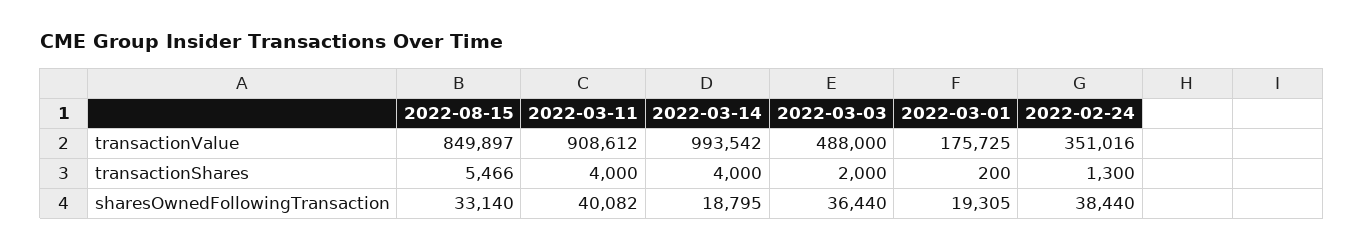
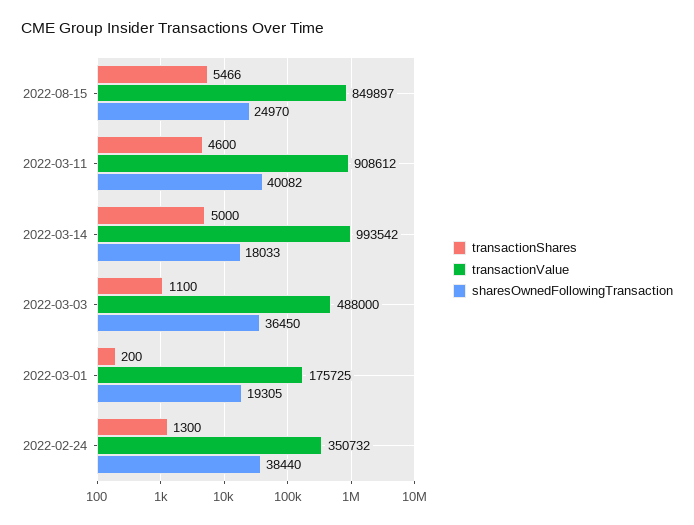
  {
    "transactionValue": {
      "2022-08-15": 849897,
      "2022-03-11": 908612,
      "2022-03-14": 993542,
      "2022-03-03": 488000,
      "2022-03-01": 175725,
-     "2022-02-24": 351016
+     "2022-02-24": 350732
    },
    "transactionShares": {
      "2022-08-15": 5466,
-     "2022-03-11": 4000,
+     "2022-03-11": 4600,
-     "2022-03-14": 4000,
+     "2022-03-14": 5000,
-     "2022-03-03": 2000,
+     "2022-03-03": 1100,
      "2022-03-01": 200,
      "2022-02-24": 1300
    },
    "sharesOwnedFollowingTransaction": {
-     "2022-08-15": 33140,
+     "2022-08-15": 24970,
      "2022-03-11": 40082,
-     "2022-03-14": 18795,
+     "2022-03-14": 18033,
-     "2022-03-03": 36440,
+     "2022-03-03": 36450,
      "2022-03-01": 19305,
      "2022-02-24": 38440
    }
  }

